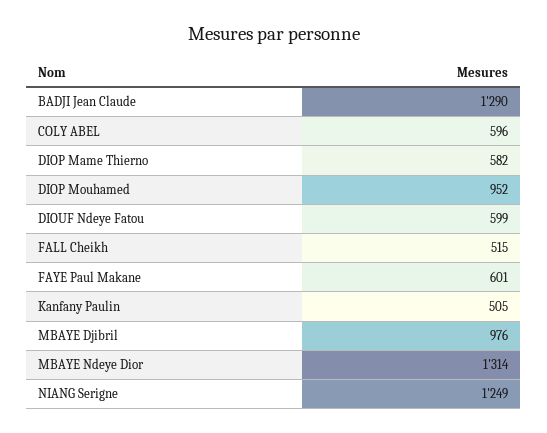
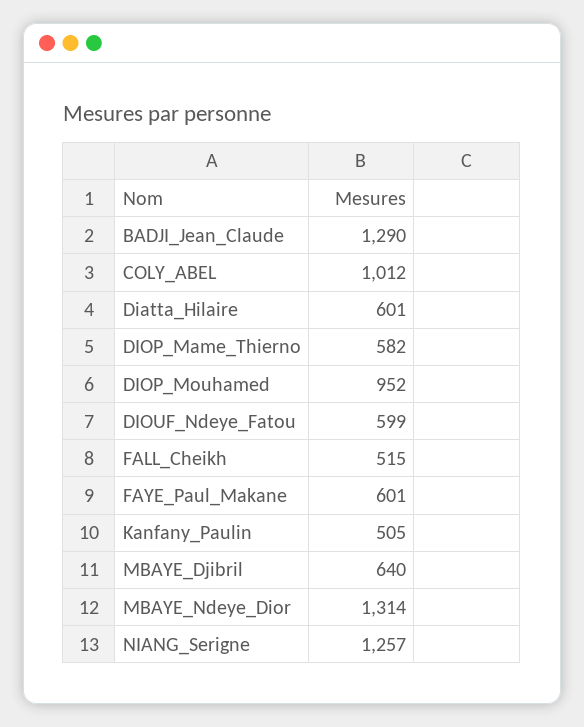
  {
    "BADJI Jean Claude": 1290,
-   "COLY ABEL": 596,
+   "COLY ABEL": 1012,
    "DIOP Mame Thierno": 582,
    "DIOP Mouhamed": 952,
    "DIOUF Ndeye Fatou": 599,
    "FALL Cheikh": 515,
    "FAYE Paul Makane": 601,
    "Kanfany Paulin": 505,
-   "MBAYE Djibril": 976,
+   "MBAYE Djibril": 640,
    "MBAYE Ndeye Dior": 1314,
-   "NIANG Serigne": 1249
+   "NIANG Serigne": 1257,
+   "Diatta_Hilaire": 601
  }

